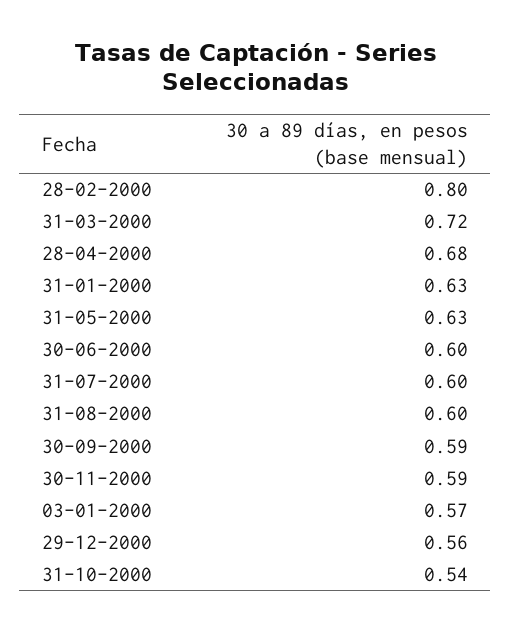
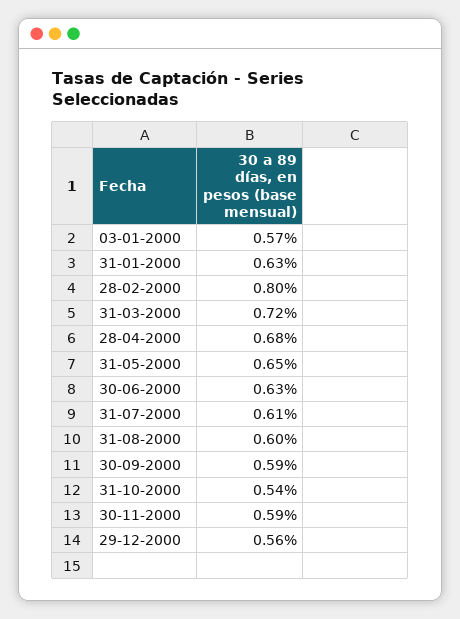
  {
    "28-02-2000": 0.8,
    "31-03-2000": 0.72,
    "28-04-2000": 0.68,
    "31-01-2000": 0.63,
-   "31-05-2000": 0.63,
+   "31-05-2000": 0.65,
-   "30-06-2000": 0.6,
+   "30-06-2000": 0.63,
-   "31-07-2000": 0.6,
+   "31-07-2000": 0.61,
    "31-08-2000": 0.6,
    "30-09-2000": 0.59,
    "30-11-2000": 0.59,
    "03-01-2000": 0.57,
    "29-12-2000": 0.56,
    "31-10-2000": 0.54
  }

